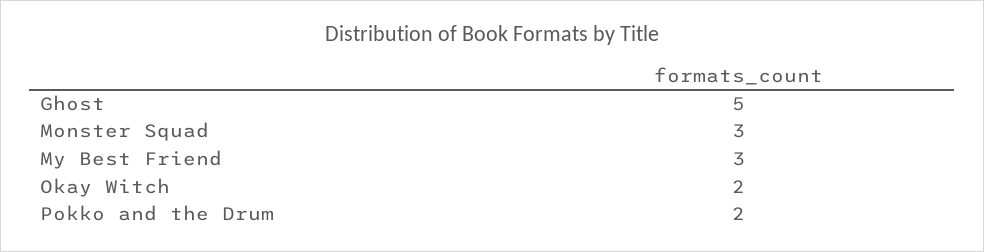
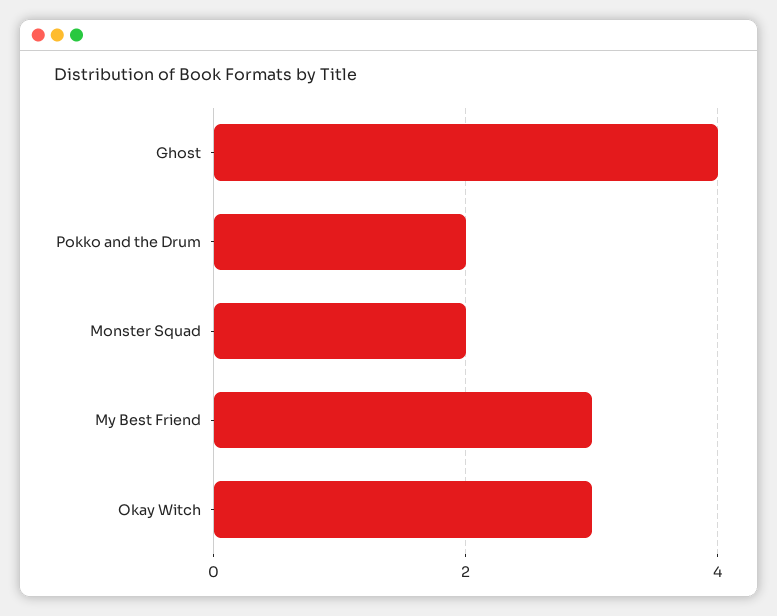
  {
-   "Ghost": 5,
+   "Ghost": 4,
-   "Monster Squad": 3,
+   "Monster Squad": 2,
    "My Best Friend": 3,
-   "Okay Witch": 2,
+   "Okay Witch": 3,
    "Pokko and the Drum": 2
  }

